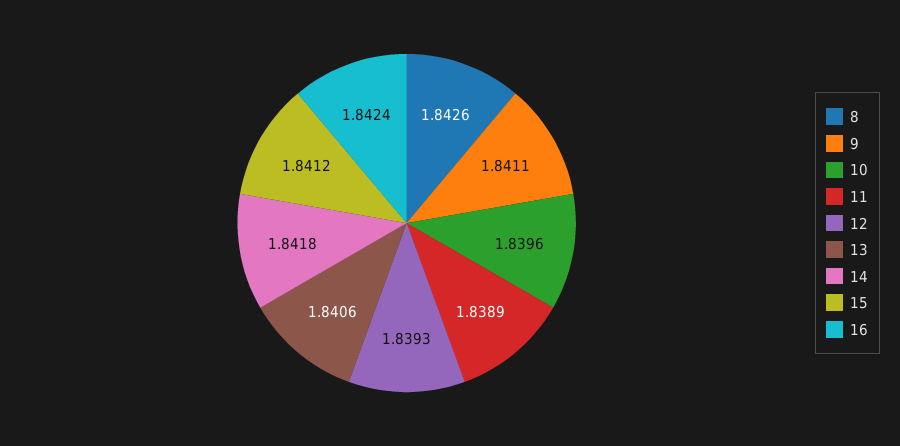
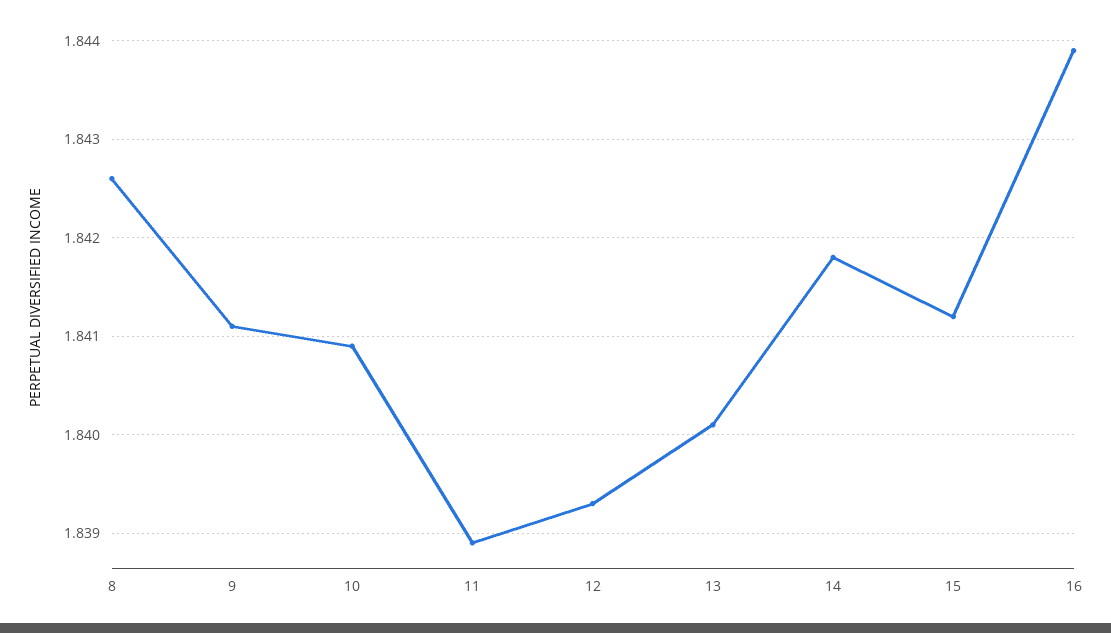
  {
    "8": 1.8426,
    "9": 1.8411,
-   "10": 1.8396,
+   "10": 1.8409,
    "11": 1.8389,
    "12": 1.8393,
-   "13": 1.8406,
+   "13": 1.8401,
    "14": 1.8418,
    "15": 1.8412,
-   "16": 1.8424
+   "16": 1.8439
  }

